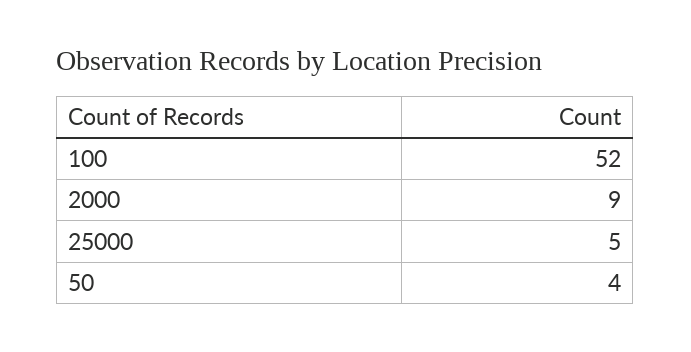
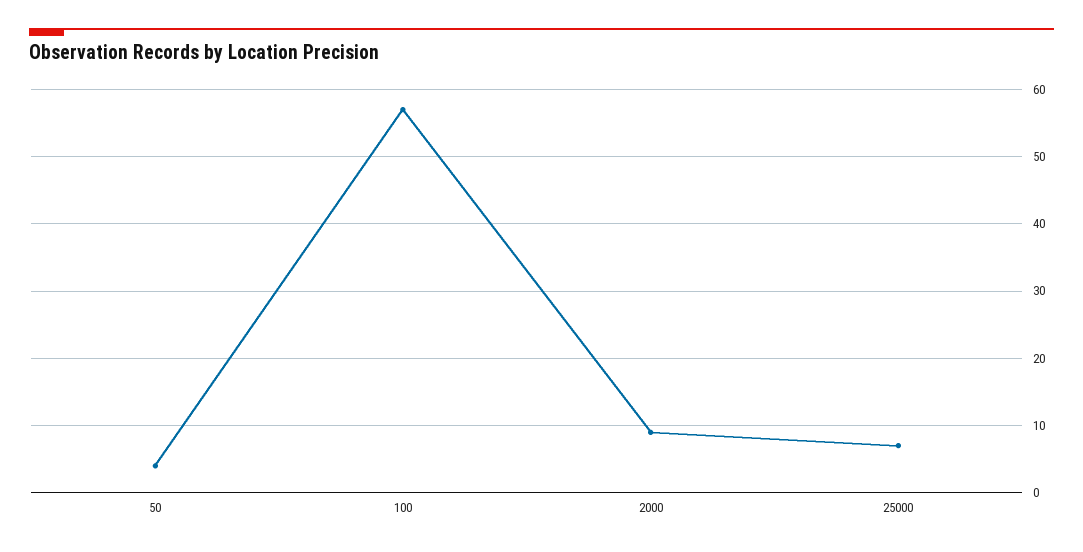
  {
-   "100": 52,
+   "100": 57,
    "2000": 9,
-   "25000": 5,
+   "25000": 7,
    "50": 4
  }

